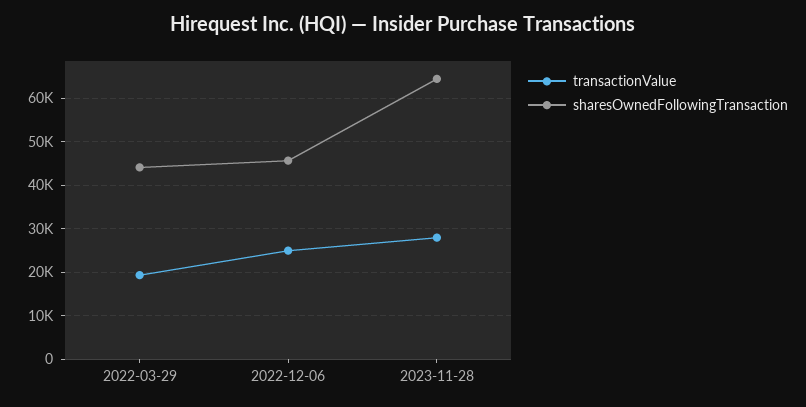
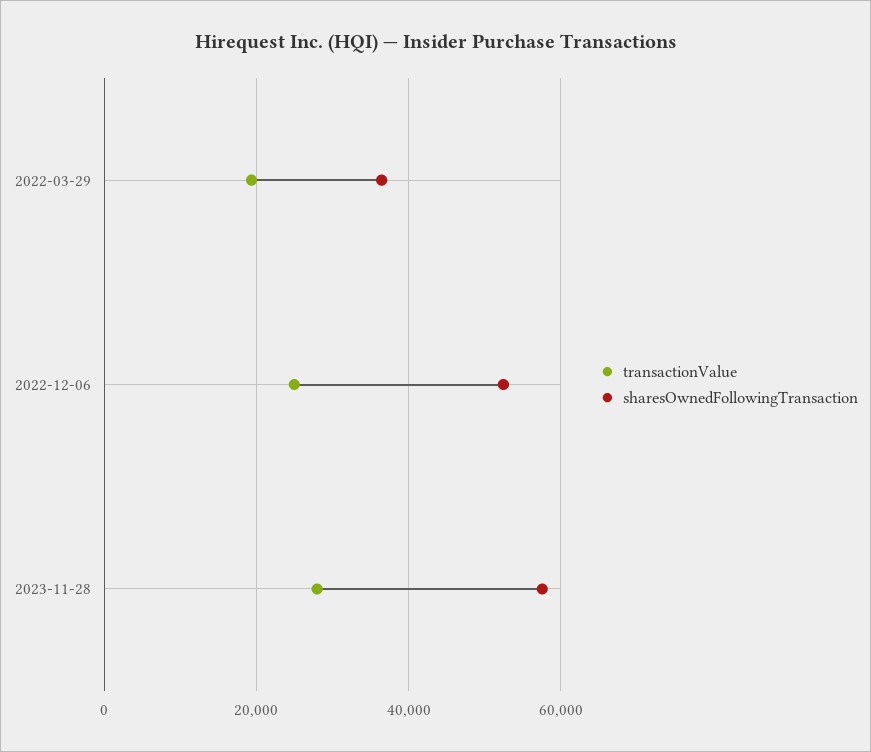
  {
    "transactionValue": {
      "2022-03-29": 20000,
      "2022-12-06": 24000,
      "2023-11-28": 28000
    },
    "sharesOwnedFollowingTransaction": {
-     "2022-03-29": 44000,
+     "2022-03-29": 36000,
-     "2022-12-06": 46000,
+     "2022-12-06": 52000,
-     "2023-11-28": 64000
+     "2023-11-28": 58000
    }
  }

